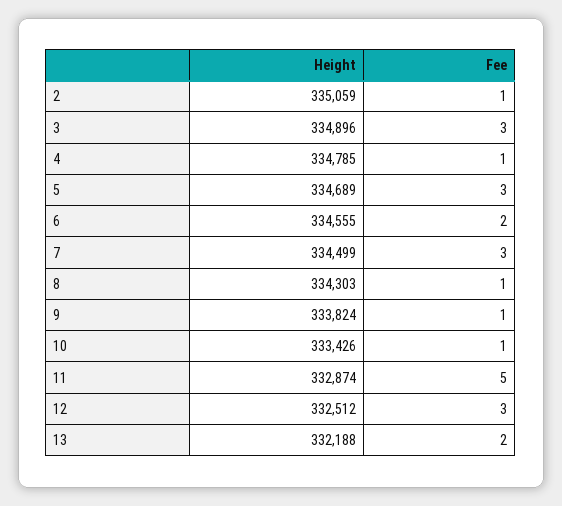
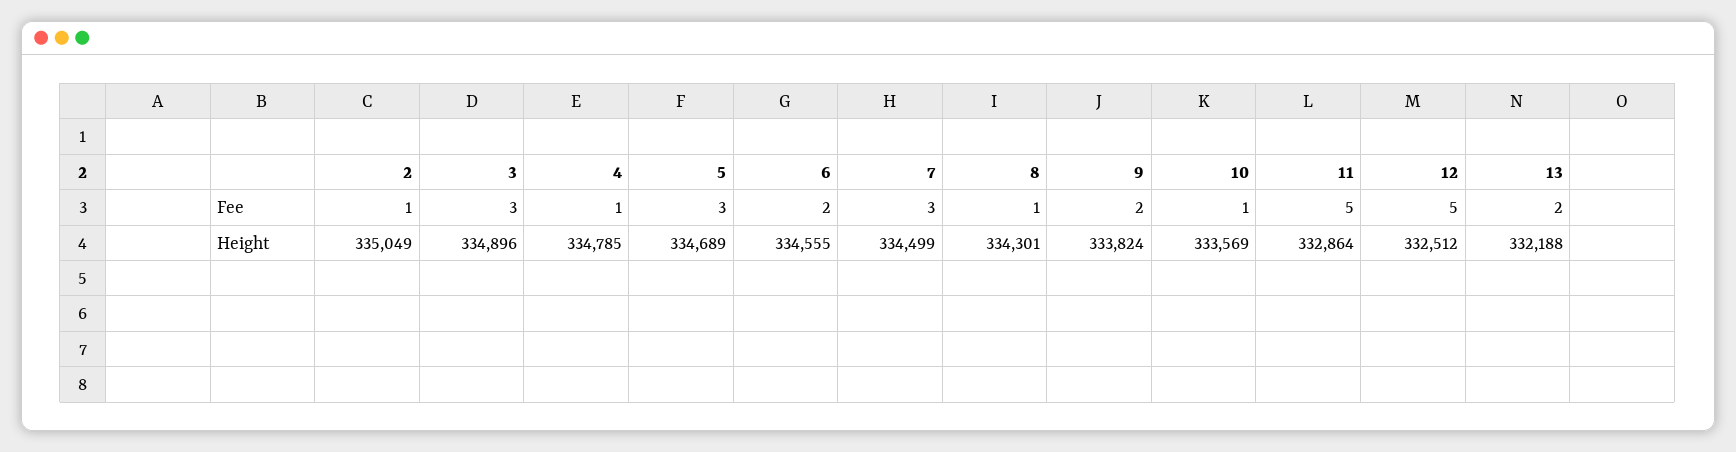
  {
    "Height": {
-     "2": 335059,
+     "2": 335049,
      "3": 334896,
      "4": 334785,
      "5": 334689,
      "6": 334555,
      "7": 334499,
-     "8": 334303,
+     "8": 334301,
      "9": 333824,
-     "10": 333426,
+     "10": 333569,
-     "11": 332874,
+     "11": 332864,
      "12": 332512,
      "13": 332188
    },
    "Fee": {
      "2": 1,
      "3": 3,
      "4": 1,
      "5": 3,
      "6": 2,
      "7": 3,
      "8": 1,
-     "9": 1,
+     "9": 2,
      "10": 1,
      "11": 5,
-     "12": 3,
+     "12": 5,
      "13": 2
    }
  }

